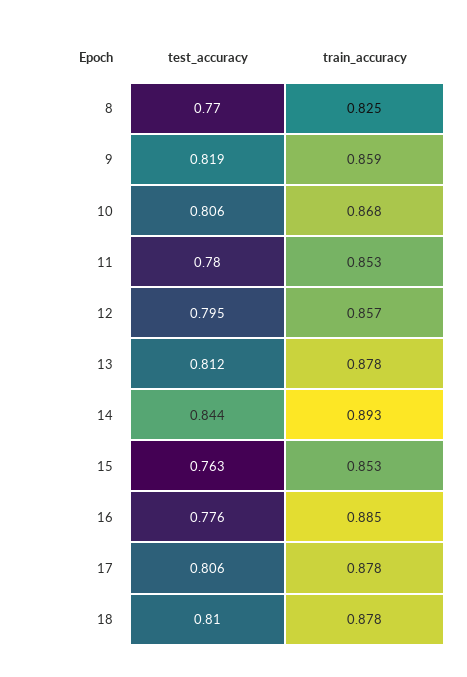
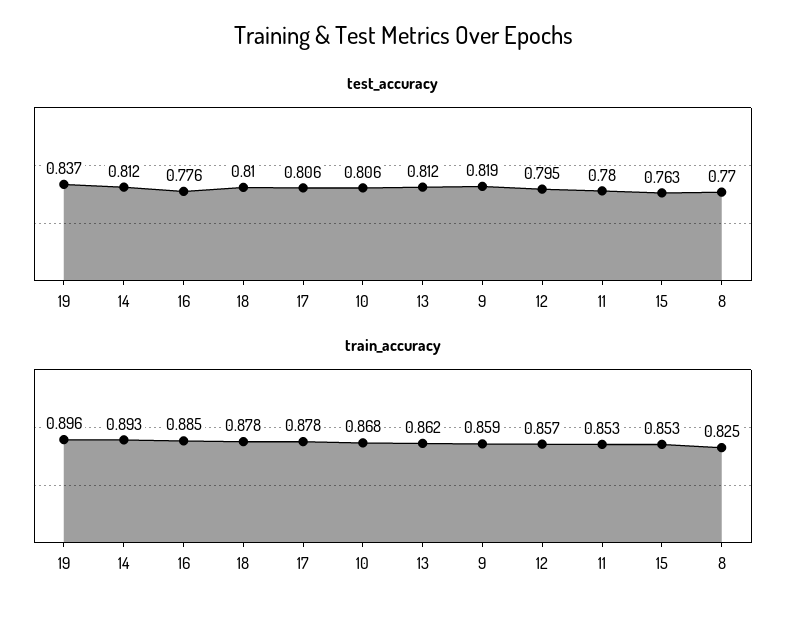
  {
    "test_accuracy": {
      "8": 0.77,
      "9": 0.819,
      "10": 0.806,
      "11": 0.78,
      "12": 0.795,
      "13": 0.812,
-     "14": 0.844,
+     "14": 0.812,
      "15": 0.763,
      "16": 0.776,
      "17": 0.806,
-     "18": 0.81
+     "18": 0.81,
+     "19": 0.837
    },
    "train_accuracy": {
      "8": 0.825,
      "9": 0.859,
      "10": 0.868,
      "11": 0.853,
      "12": 0.857,
-     "13": 0.878,
+     "13": 0.862,
      "14": 0.893,
      "15": 0.853,
      "16": 0.885,
      "17": 0.878,
-     "18": 0.878
+     "18": 0.878,
+     "19": 0.896
    }
  }

